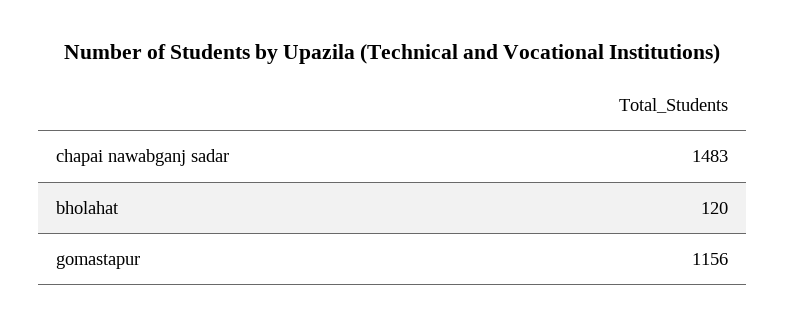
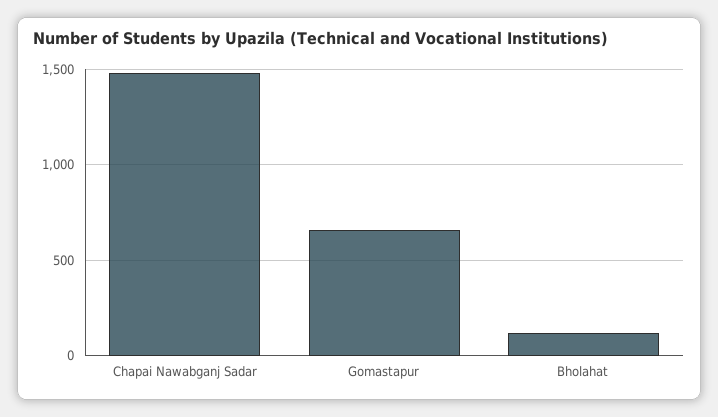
  {
    "chapai nawabganj sadar": 1483,
    "bholahat": 120,
-   "gomastapur": 1156
+   "gomastapur": 650
  }

